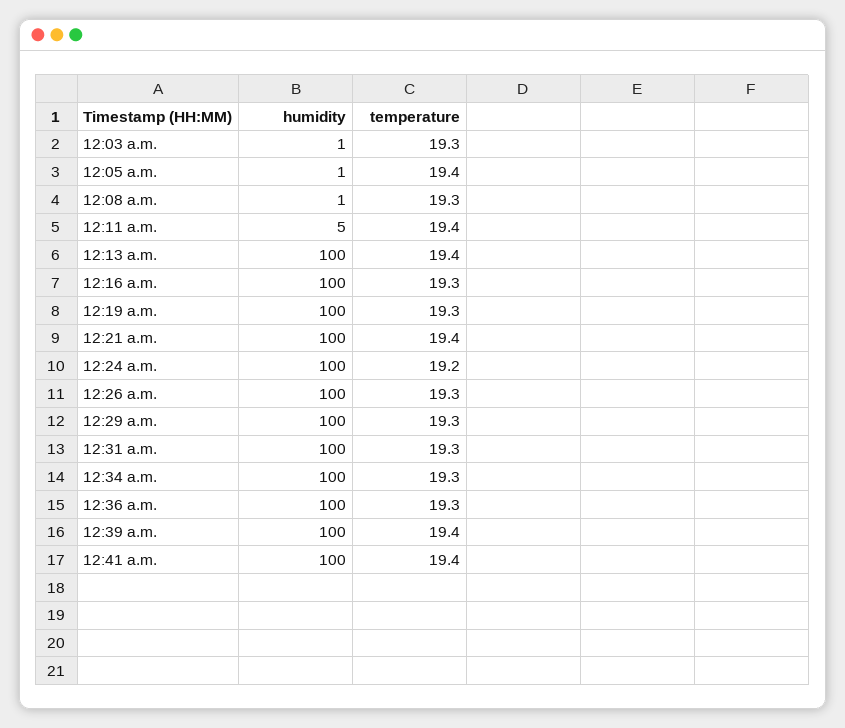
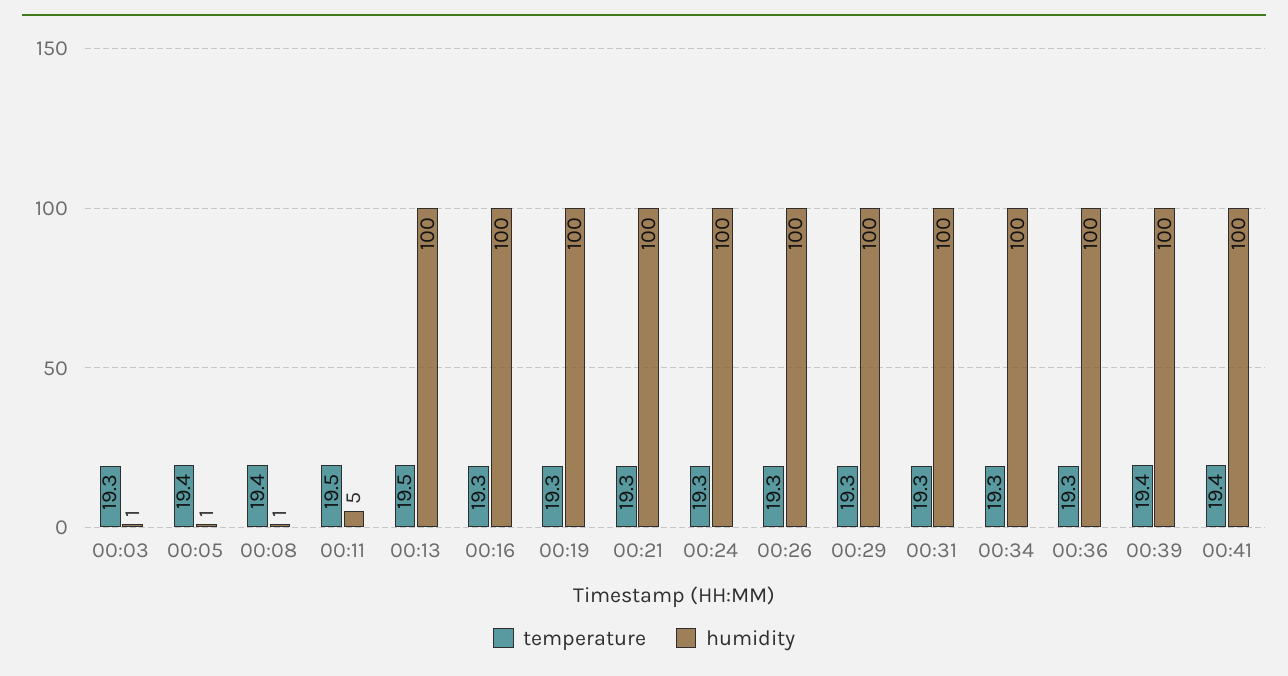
  {
    "humidity": {
      "12:03 a.m.": 1,
      "12:05 a.m.": 1,
      "12:08 a.m.": 1,
      "12:11 a.m.": 5,
      "12:13 a.m.": 100,
      "12:16 a.m.": 100,
      "12:19 a.m.": 100,
      "12:21 a.m.": 100,
      "12:24 a.m.": 100,
      "12:26 a.m.": 100,
      "12:29 a.m.": 100,
      "12:31 a.m.": 100,
      "12:34 a.m.": 100,
      "12:36 a.m.": 100,
      "12:39 a.m.": 100,
      "12:41 a.m.": 100
    },
    "temperature": {
      "12:03 a.m.": 19.3,
      "12:05 a.m.": 19.4,
-     "12:08 a.m.": 19.3,
+     "12:08 a.m.": 19.4,
-     "12:11 a.m.": 19.4,
+     "12:11 a.m.": 19.5,
-     "12:13 a.m.": 19.4,
+     "12:13 a.m.": 19.5,
      "12:16 a.m.": 19.3,
      "12:19 a.m.": 19.3,
-     "12:21 a.m.": 19.4,
+     "12:21 a.m.": 19.3,
-     "12:24 a.m.": 19.2,
+     "12:24 a.m.": 19.3,
      "12:26 a.m.": 19.3,
      "12:29 a.m.": 19.3,
      "12:31 a.m.": 19.3,
      "12:34 a.m.": 19.3,
      "12:36 a.m.": 19.3,
      "12:39 a.m.": 19.4,
      "12:41 a.m.": 19.4
    }
  }

